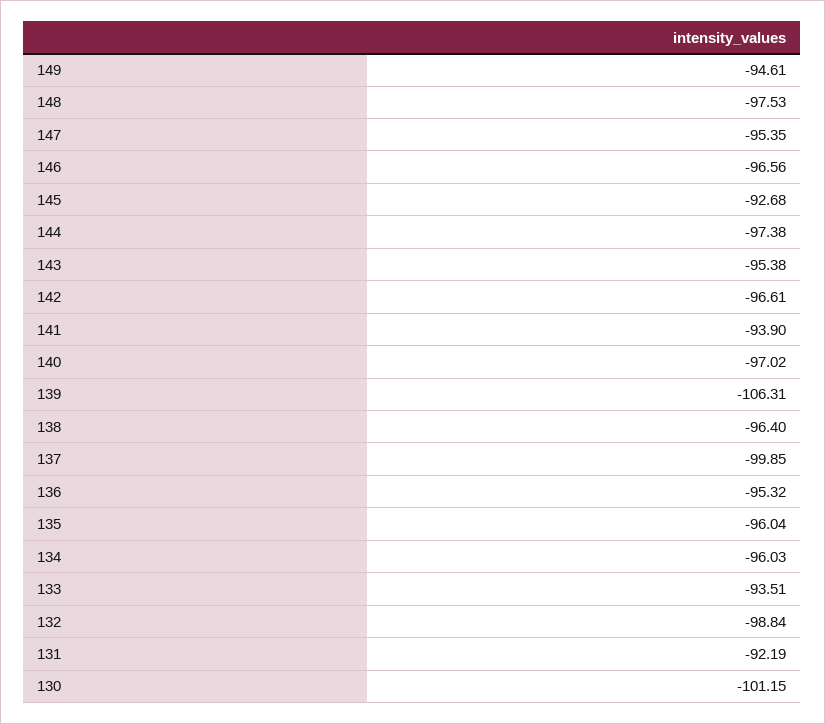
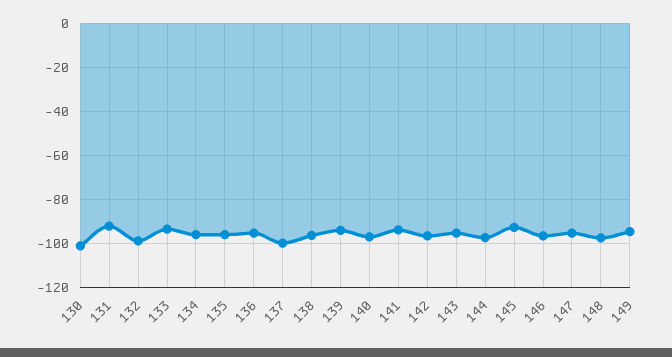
  {
    "149": -94.61,
    "148": -97.53,
    "147": -95.35,
    "146": -96.56,
    "145": -92.68,
    "144": -97.38,
    "143": -95.38,
    "142": -96.61,
    "141": -93.9,
    "140": -97.02,
-   "139": -106.31,
+   "139": -95,
    "138": -96.4,
    "137": -99.85,
    "136": -95.32,
    "135": -96.04,
    "134": -96.03,
    "133": -93.51,
    "132": -98.84,
    "131": -92.19,
    "130": -101.15
  }

